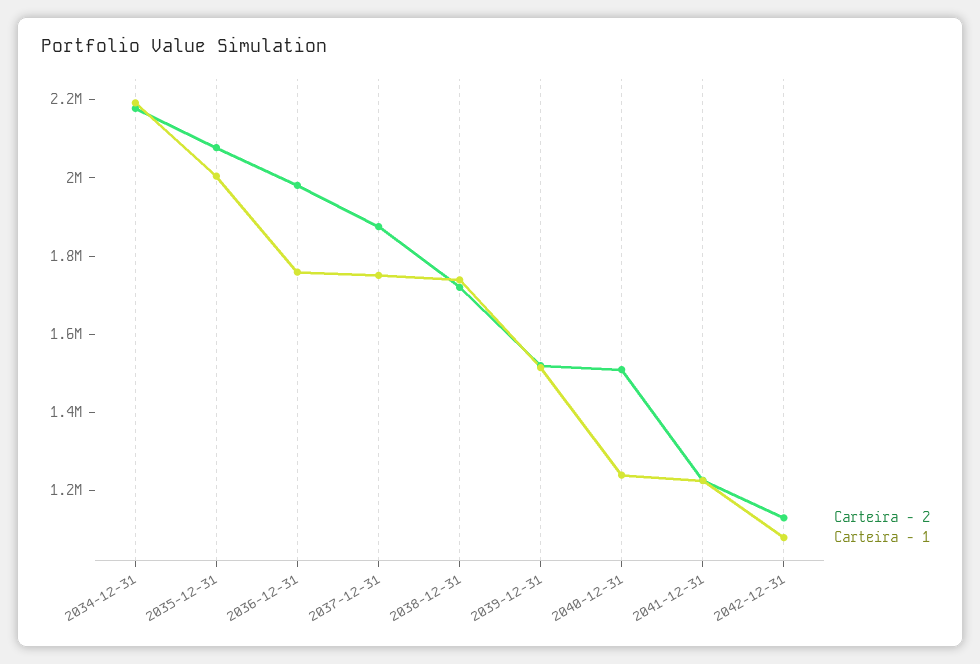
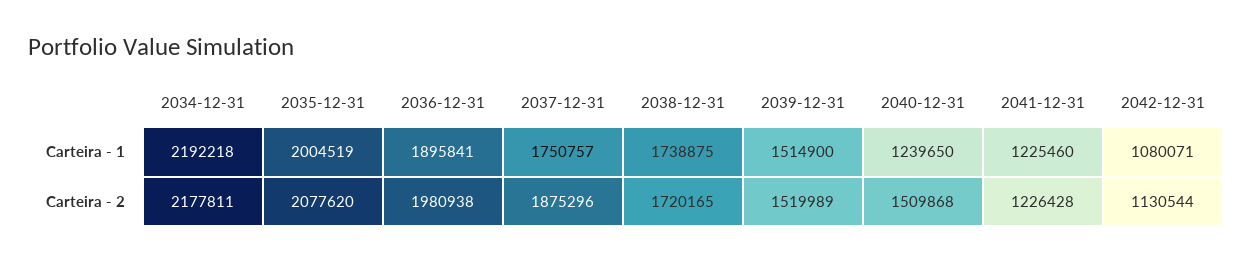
  {
    "Carteira - 2": {
      "2034-12-31": 2177811,
      "2035-12-31": 2077620,
      "2036-12-31": 1980938,
      "2037-12-31": 1875296,
      "2038-12-31": 1720165,
      "2039-12-31": 1519989,
      "2040-12-31": 1509868,
      "2041-12-31": 1226428,
      "2042-12-31": 1130544
    },
    "Carteira - 1": {
      "2034-12-31": 2192218,
      "2035-12-31": 2004519,
-     "2036-12-31": 1750000,
+     "2036-12-31": 1895841,
      "2037-12-31": 1750757,
      "2038-12-31": 1738875,
      "2039-12-31": 1514900,
      "2040-12-31": 1239650,
      "2041-12-31": 1225460,
      "2042-12-31": 1080071
    }
  }

